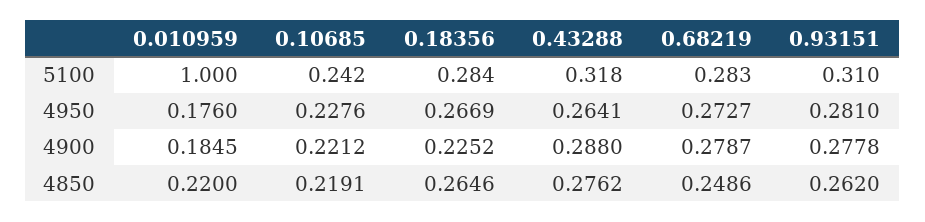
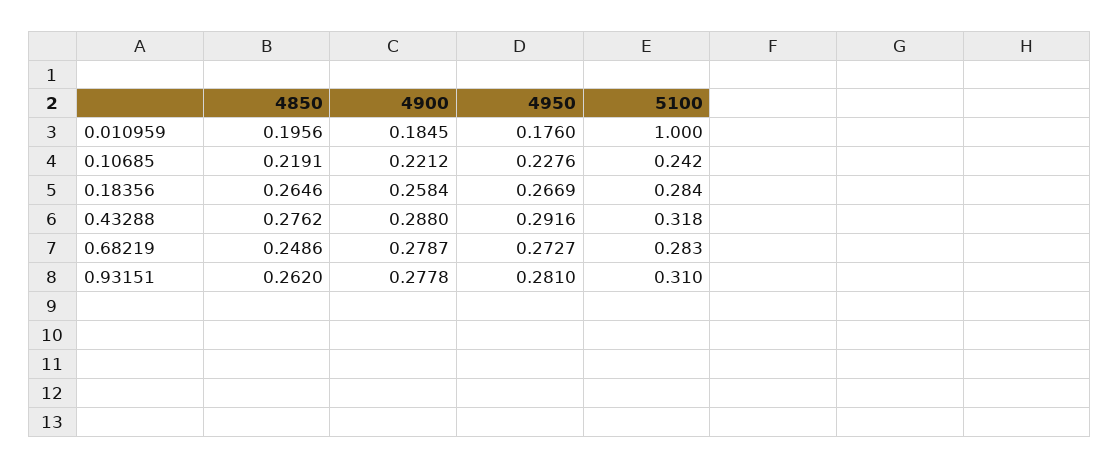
  {
    "0.010959": {
      "5100": 1,
      "4950": 0.176,
      "4900": 0.1845,
-     "4850": 0.22
+     "4850": 0.1956
    },
    "0.10685": {
      "5100": 0.242,
      "4950": 0.2276,
      "4900": 0.2212,
      "4850": 0.2191
    },
    "0.18356": {
      "5100": 0.284,
      "4950": 0.2669,
-     "4900": 0.2252,
+     "4900": 0.2584,
      "4850": 0.2646
    },
    "0.43288": {
      "5100": 0.318,
-     "4950": 0.2641,
+     "4950": 0.2916,
      "4900": 0.288,
      "4850": 0.2762
    },
    "0.68219": {
      "5100": 0.283,
      "4950": 0.2727,
      "4900": 0.2787,
      "4850": 0.2486
    },
    "0.93151": {
      "5100": 0.31,
      "4950": 0.281,
      "4900": 0.2778,
      "4850": 0.262
    }
  }

